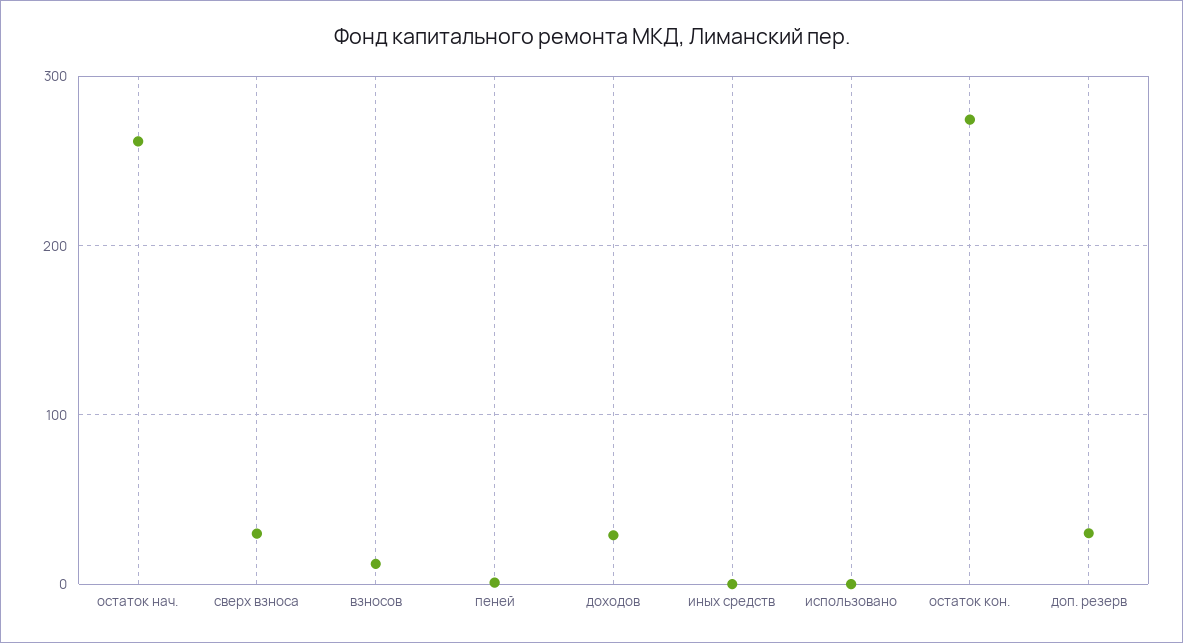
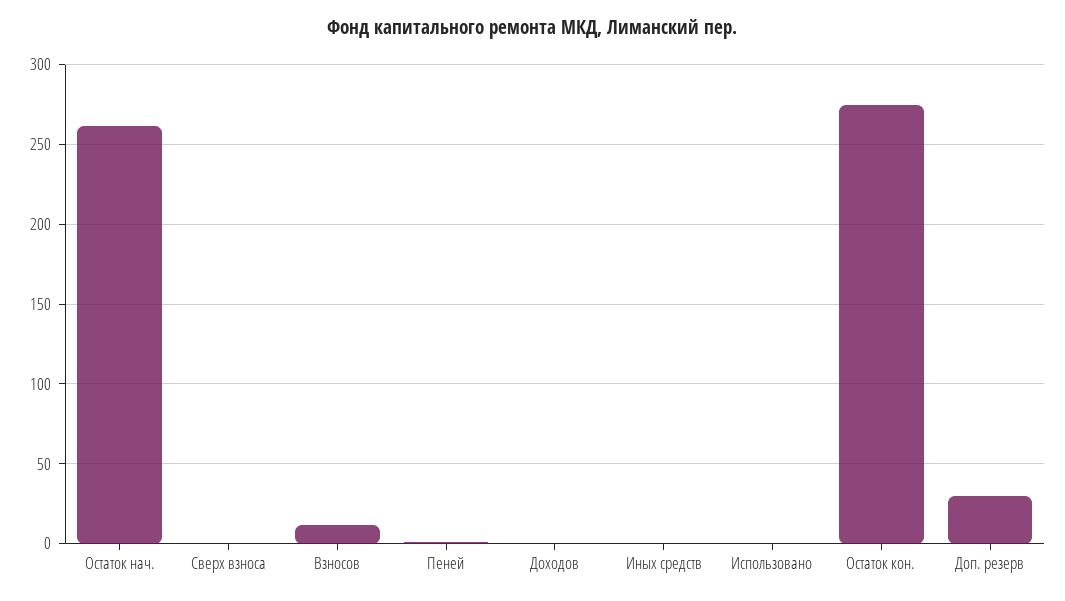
  {
    "остаток нач.": 260,
-   "сверх взноса": 30,
+   "сверх взноса": 0,
    "взносов": 10,
    "пеней": 0,
-   "доходов": 30,
+   "доходов": 0,
    "иных средств": 0,
    "использовано": 0,
    "остаток кон.": 275,
    "доп. резерв": 30
  }

